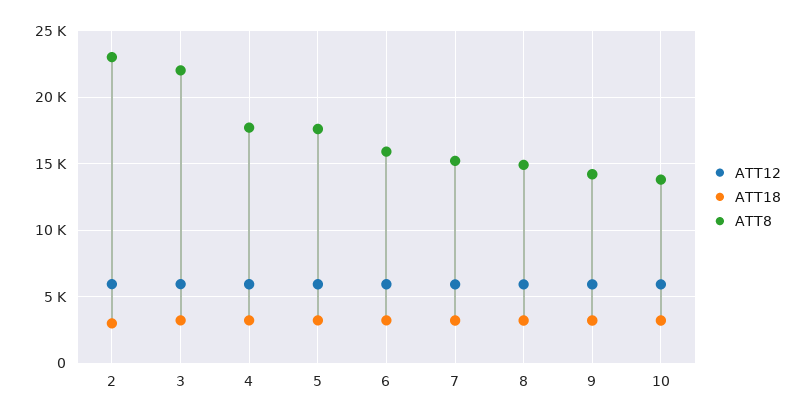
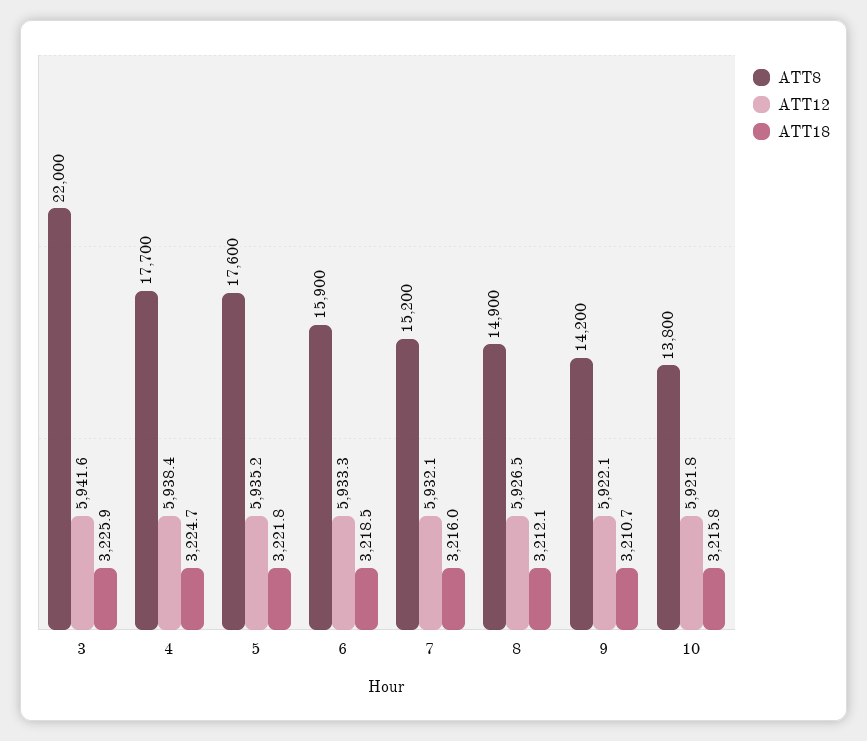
  {
    "ATT12": {
-     "2": 6000,
      "3": 5941.6,
      "4": 5938.4,
      "5": 5935.2,
      "6": 5933.3,
      "7": 5932.1,
      "8": 5926.5,
      "9": 5922.1,
      "10": 5921.8
    },
    "ATT18": {
-     "2": 3000,
      "3": 3225.9,
      "4": 3224.7,
      "5": 3221.8,
      "6": 3218.5,
      "7": 3216,
      "8": 3212.1,
      "9": 3210.7,
      "10": 3215.8
    },
    "ATT8": {
-     "2": 23000,
      "3": 22000,
      "4": 17700,
      "5": 17600,
      "6": 15900,
      "7": 15200,
      "8": 14900,
      "9": 14200,
      "10": 13800
    }
  }

